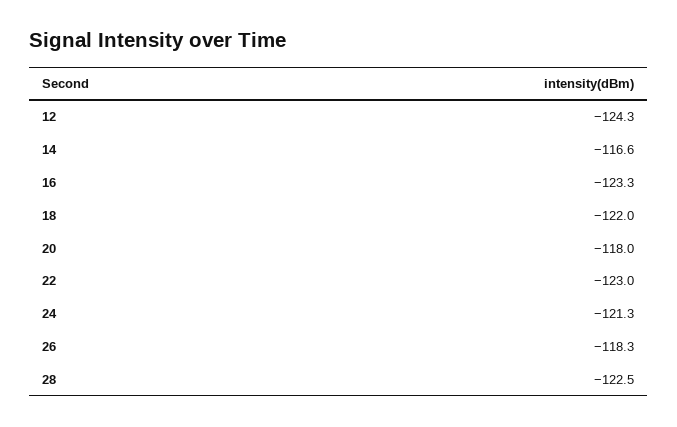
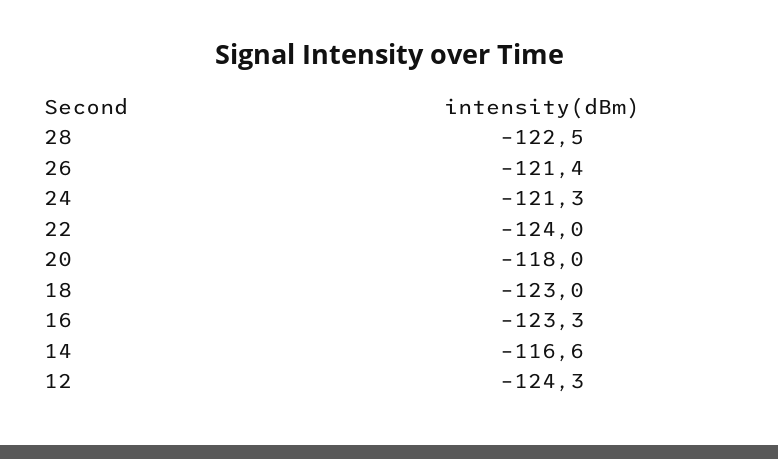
  {
    "12": -124.3,
    "14": -116.6,
    "16": -123.3,
-   "18": -122,
+   "18": -123,
    "20": -118,
-   "22": -123,
+   "22": -124,
    "24": -121.3,
-   "26": -118.3,
+   "26": -121.4,
    "28": -122.5
  }

